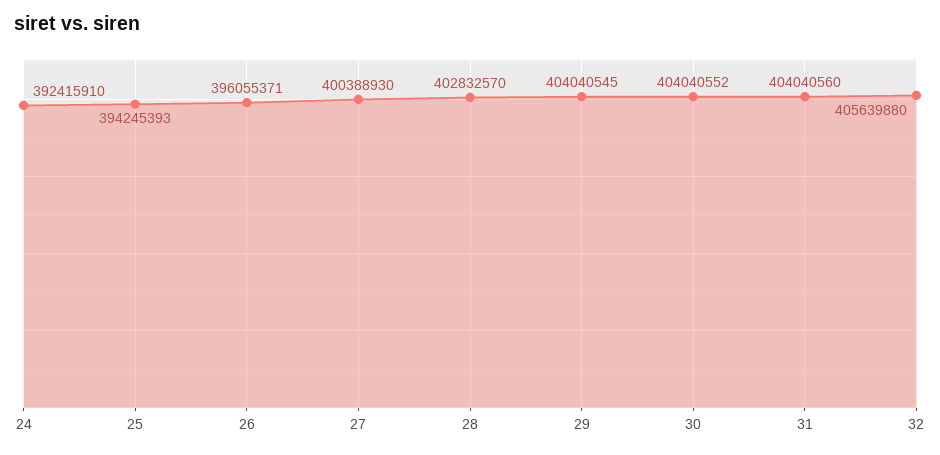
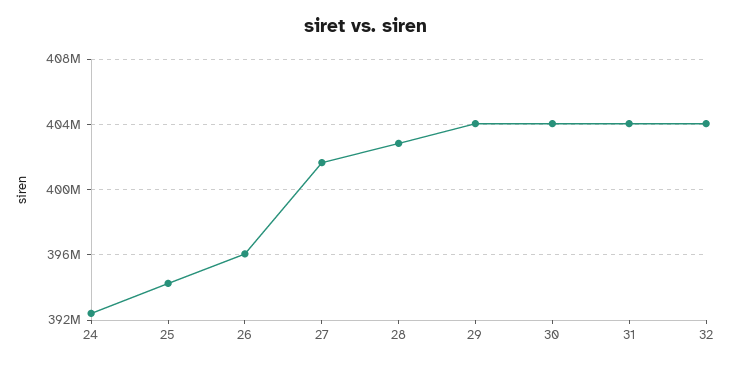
  {
    "24": 392415910,
    "25": 394245393,
    "26": 396055371,
-   "27": 400388930,
+   "27": 401500000,
    "28": 402832570,
    "29": 404040545,
    "30": 404040552,
    "31": 404040560,
-   "32": 405639880
+   "32": 404000000
  }

